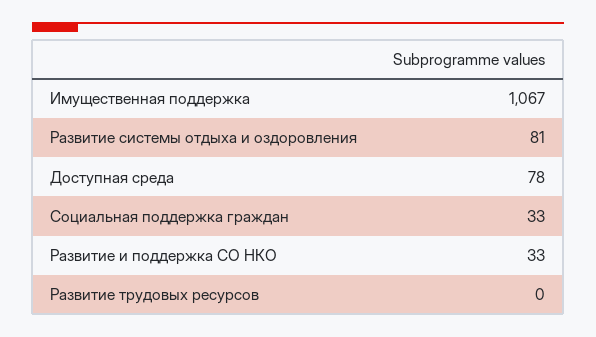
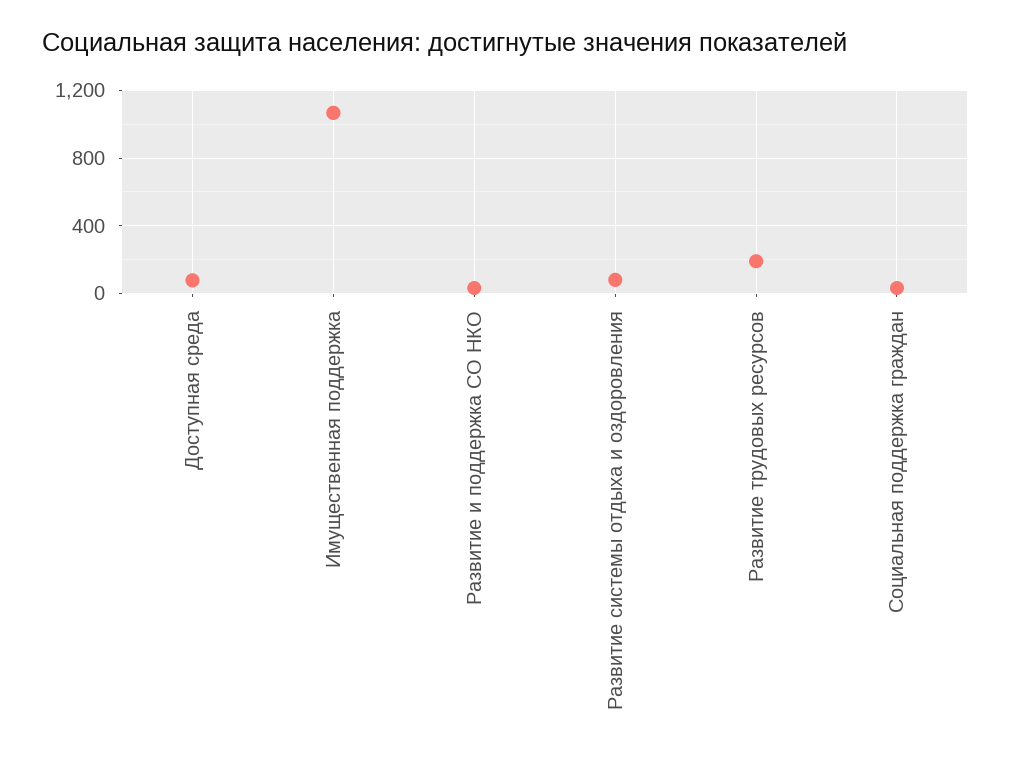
  {
    "Имущественная поддержка": 1067,
    "Развитие системы отдыха и оздоровления": 81,
    "Доступная среда": 78,
    "Социальная поддержка граждан": 33,
    "Развитие и поддержка СО НКО": 33,
-   "Развитие трудовых ресурсов": 0
+   "Развитие трудовых ресурсов": 200
  }

